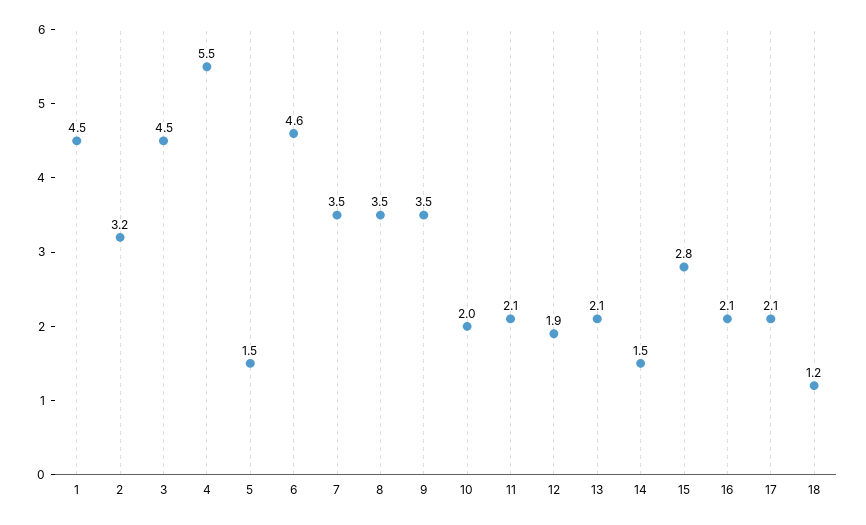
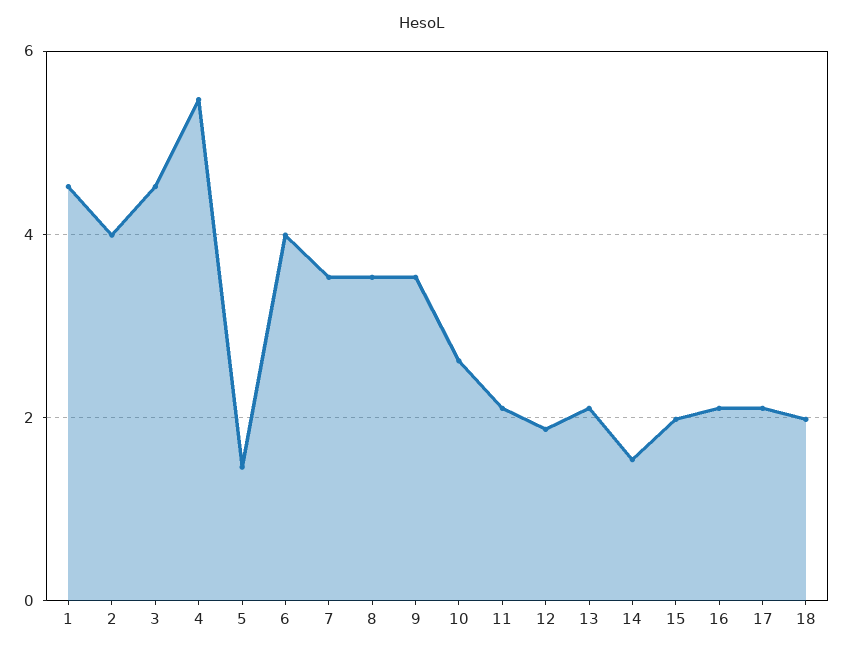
  {
    "1": 4.5,
-   "2": 3.2,
+   "2": 4,
    "3": 4.5,
    "4": 5.5,
    "5": 1.5,
-   "6": 4.6,
+   "6": 4,
    "7": 3.5,
    "8": 3.5,
    "9": 3.5,
-   "10": 2,
+   "10": 2.6,
    "11": 2.1,
    "12": 1.9,
    "13": 2.1,
    "14": 1.5,
-   "15": 2.8,
+   "15": 2,
    "16": 2.1,
    "17": 2.1,
-   "18": 1.2
+   "18": 2
  }

